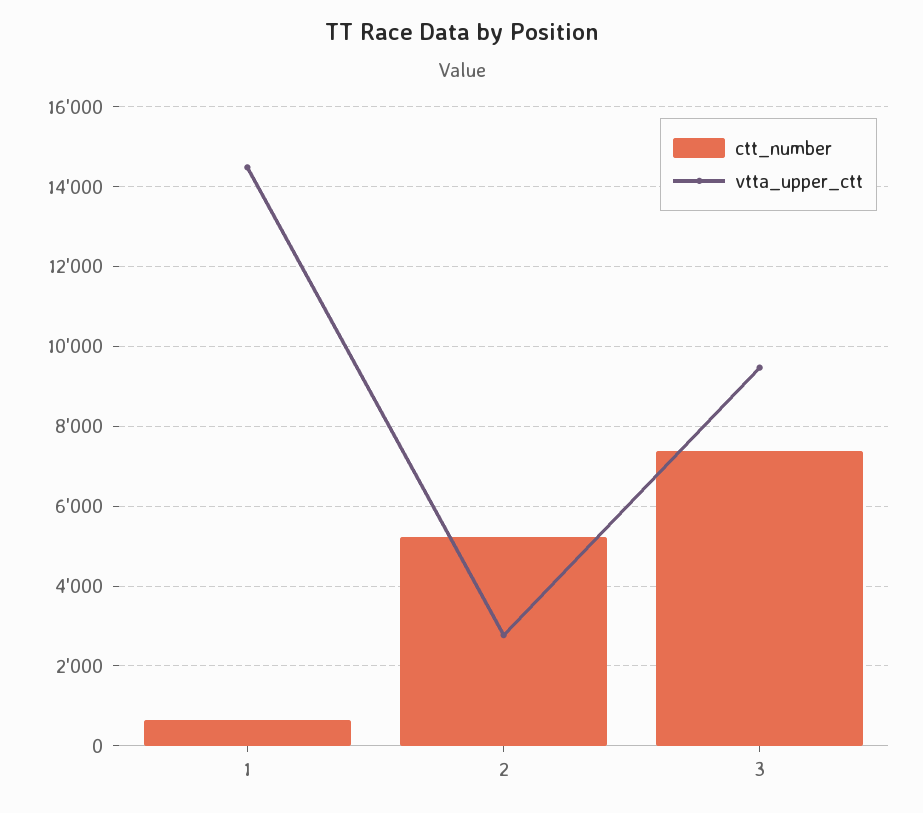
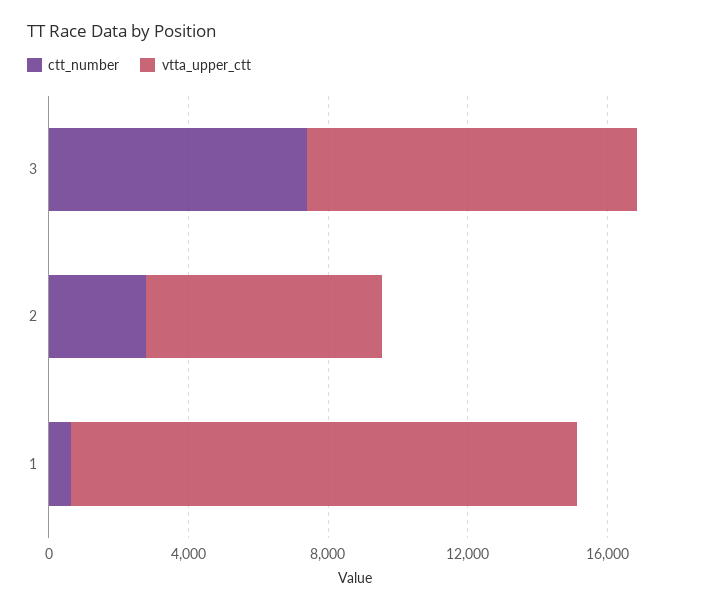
  {
    "ctt_number": {
      "1": 600,
-     "2": 5200,
+     "2": 3000,
      "3": 7400
    },
    "vtta_upper_ctt": {
      "1": 14400,
-     "2": 2800,
+     "2": 7000,
      "3": 9400
    }
  }

